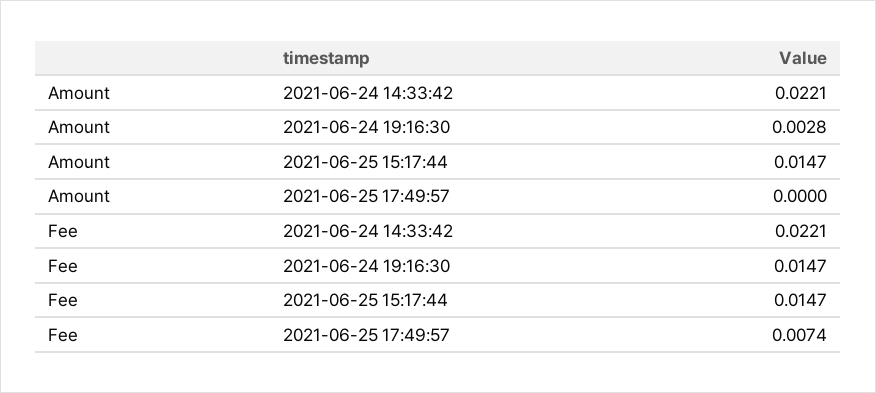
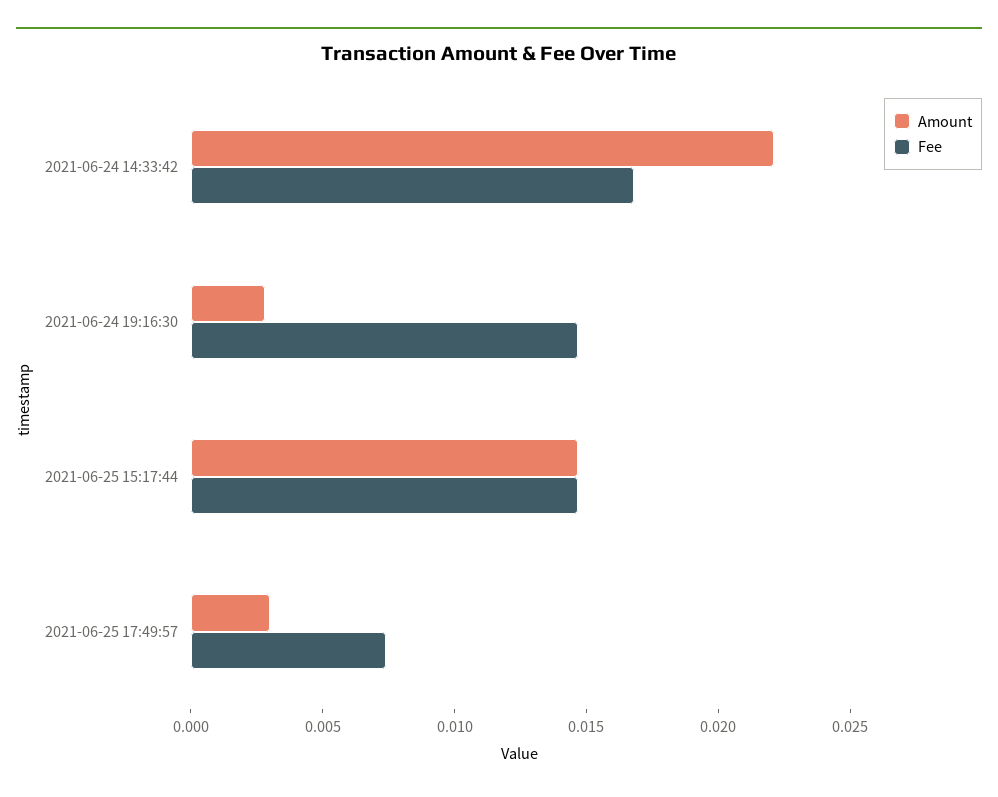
  {
    "Amount": {
      "2021-06-24 14:33:42": 0.0221,
      "2021-06-24 19:16:30": 0.0028,
      "2021-06-25 15:17:44": 0.0147,
-     "2021-06-25 17:49:57": 0
+     "2021-06-25 17:49:57": 0.003
    },
    "Fee": {
-     "2021-06-24 14:33:42": 0.0221,
+     "2021-06-24 14:33:42": 0.017,
      "2021-06-24 19:16:30": 0.0147,
      "2021-06-25 15:17:44": 0.0147,
      "2021-06-25 17:49:57": 0.0074
    }
  }

